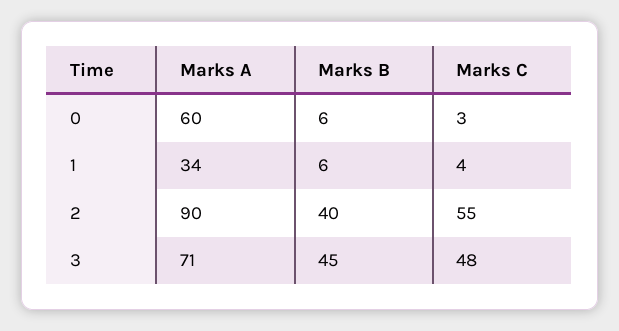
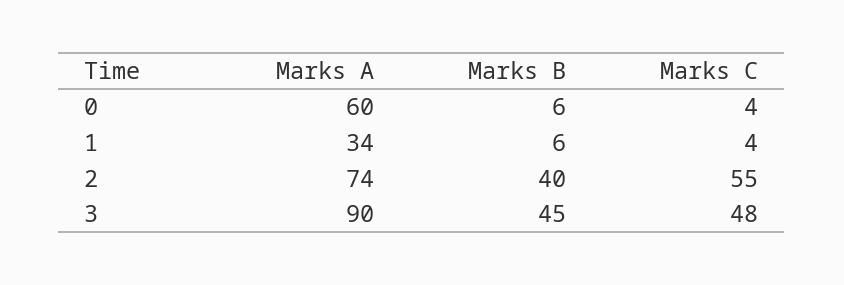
  {
    "Marks A": {
      "0": 60,
      "1": 34,
-     "2": 90,
+     "2": 74,
-     "3": 71
+     "3": 90
    },
    "Marks B": {
      "0": 6,
      "1": 6,
      "2": 40,
      "3": 45
    },
    "Marks C": {
-     "0": 3,
+     "0": 4,
      "1": 4,
      "2": 55,
      "3": 48
    }
  }

